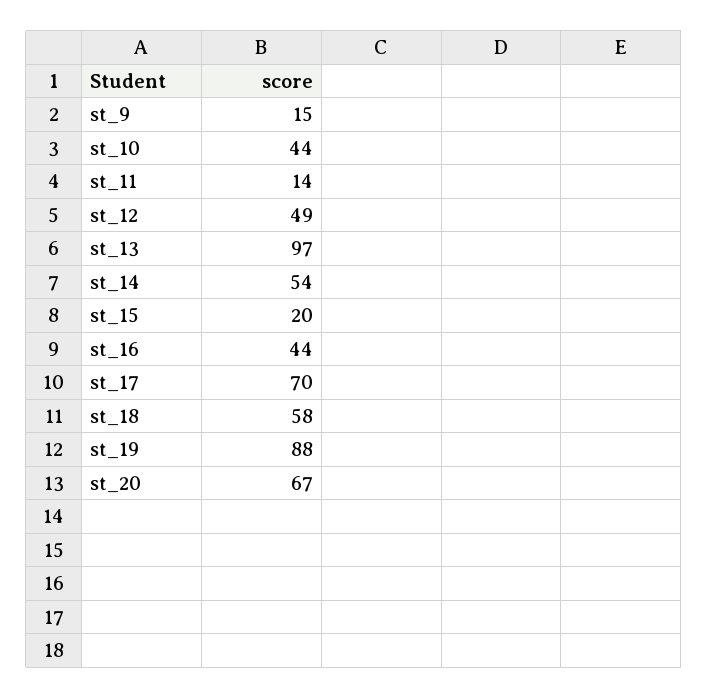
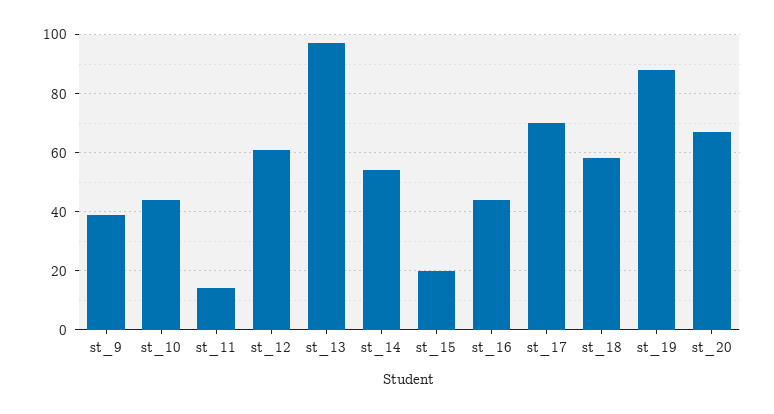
  {
-   "st_9": 15,
+   "st_9": 40,
    "st_10": 44,
    "st_11": 14,
-   "st_12": 49,
+   "st_12": 60,
    "st_13": 97,
    "st_14": 54,
    "st_15": 20,
    "st_16": 44,
    "st_17": 70,
    "st_18": 58,
    "st_19": 88,
    "st_20": 67
  }

